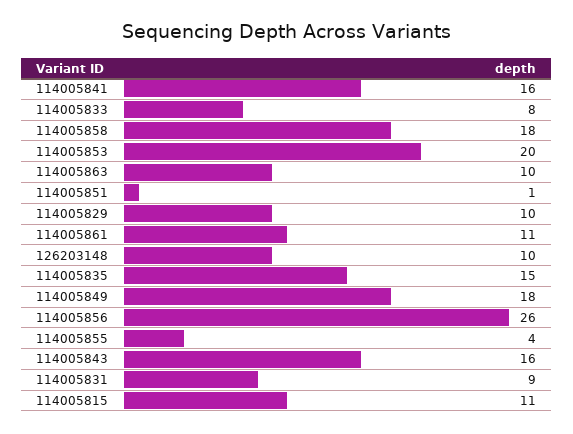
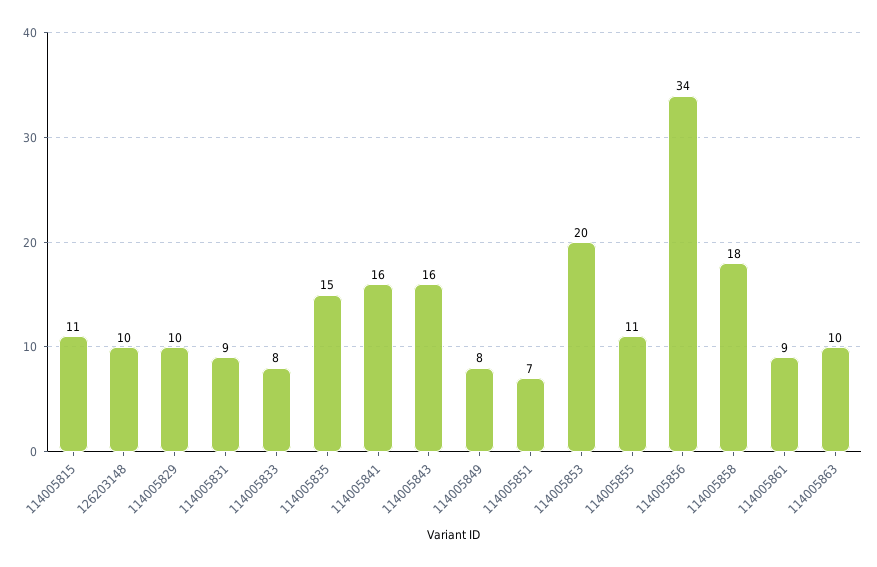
  {
    "114005841": 16,
    "114005833": 8,
    "114005858": 18,
    "114005853": 20,
    "114005863": 10,
-   "114005851": 1,
+   "114005851": 7,
    "114005829": 10,
-   "114005861": 11,
+   "114005861": 9,
    "126203148": 10,
    "114005835": 15,
-   "114005849": 18,
+   "114005849": 8,
-   "114005856": 26,
+   "114005856": 34,
-   "114005855": 4,
+   "114005855": 11,
    "114005843": 16,
    "114005831": 9,
    "114005815": 11
  }

